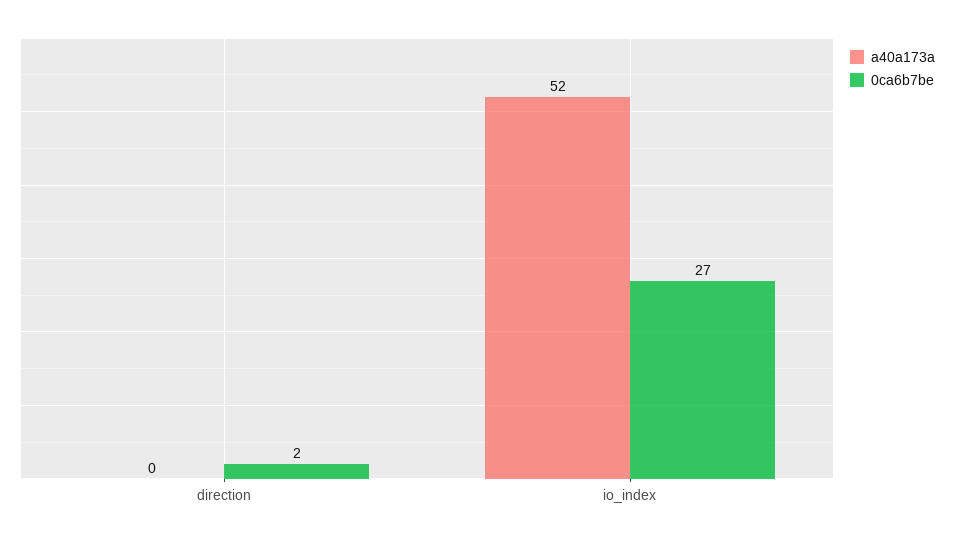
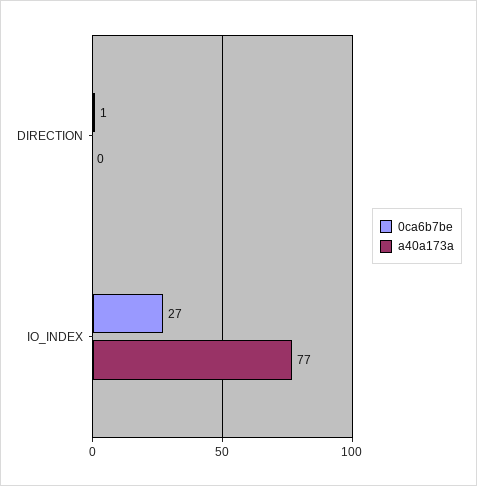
  {
    "a40a173a": {
      "direction": 0,
-     "io_index": 52
+     "io_index": 77
    },
    "0ca6b7be": {
-     "direction": 2,
+     "direction": 1,
      "io_index": 27
    }
  }

